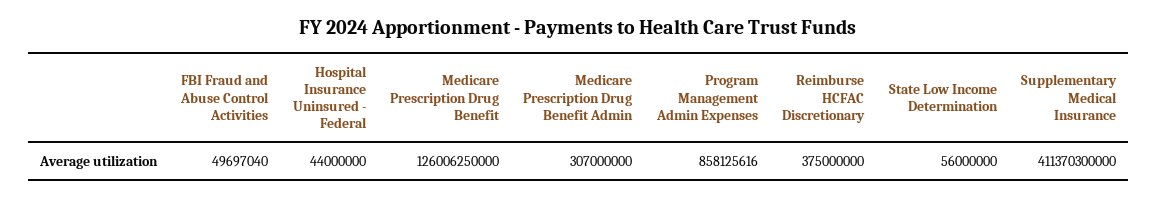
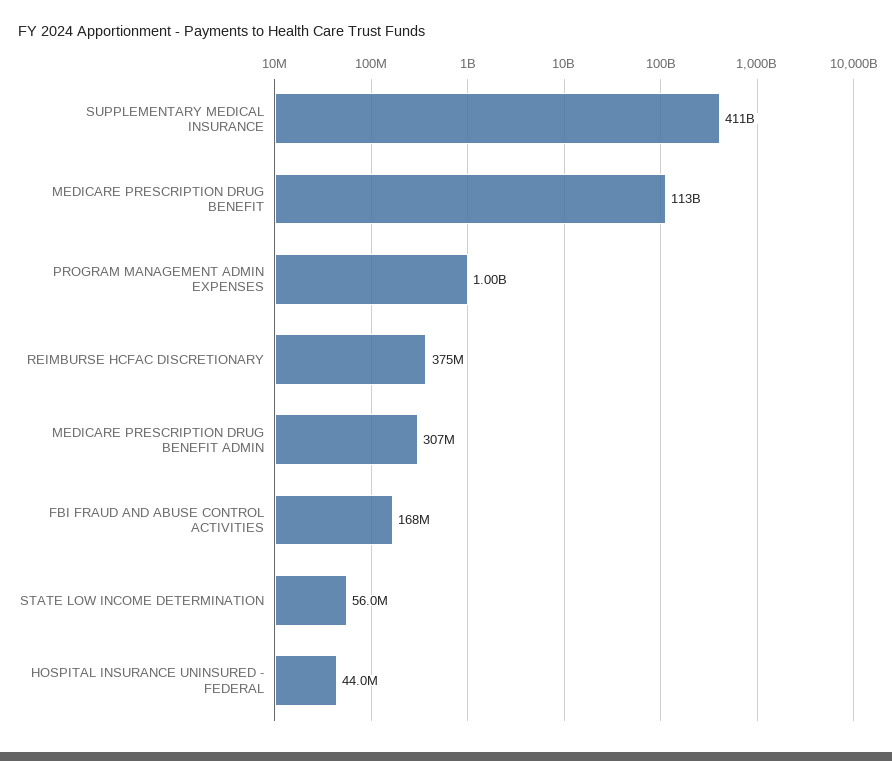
  {
-   "FBI Fraud and Abuse Control Activities": 49697040,
+   "FBI Fraud and Abuse Control Activities": 168000000,
    "Hospital Insurance Uninsured - Federal": 44000000,
-   "Medicare Prescription Drug Benefit": 126006250000,
+   "Medicare Prescription Drug Benefit": 113000000000,
    "Medicare Prescription Drug Benefit Admin": 307000000,
-   "Program Management Admin Expenses": 858125616,
+   "Program Management Admin Expenses": 1000000000,
    "Reimburse HCFAC Discretionary": 375000000,
    "State Low Income Determination": 56000000,
    "Supplementary Medical Insurance": 411370300000
  }

